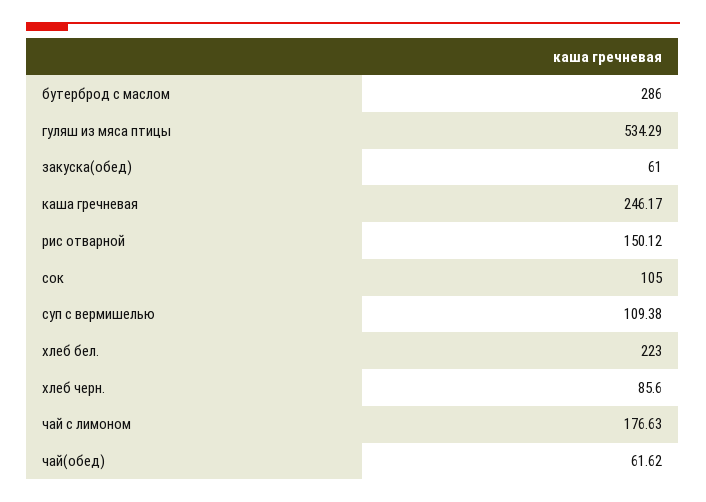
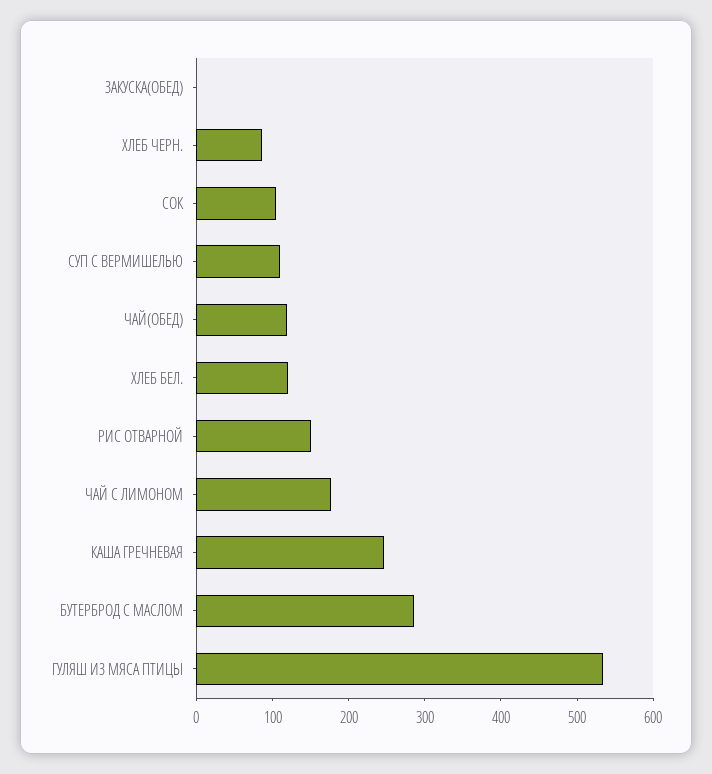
  {
    "бутерброд с маслом": 286,
    "гуляш из мяса птицы": 534.29,
-   "закуска(обед)": 61,
+   "закуска(обед)": 0,
    "каша гречневая": 246.17,
    "рис отварной": 150.12,
    "сок": 105,
    "суп с вермишелью": 109.38,
-   "хлеб бел.": 223,
+   "хлеб бел.": 120,
    "хлеб черн.": 85.6,
    "чай с лимоном": 176.63,
-   "чай(обед)": 61.62
+   "чай(обед)": 120
  }

